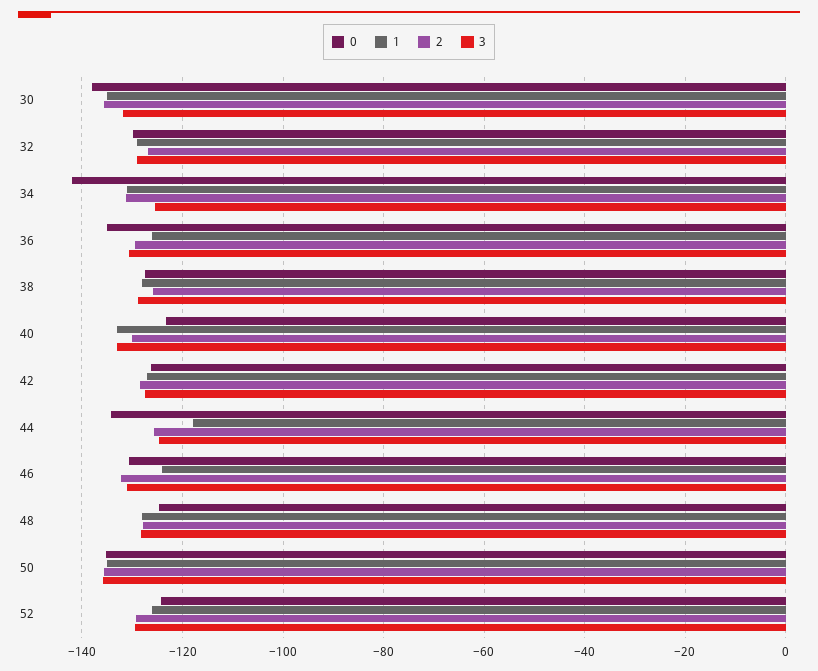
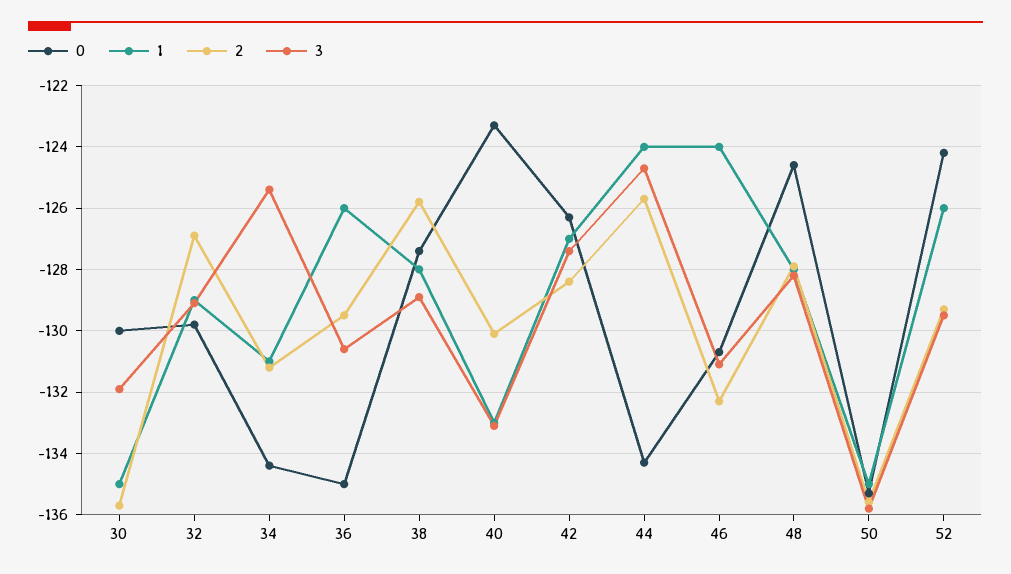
  {
    "0": {
-     "30": -138,
+     "30": -130,
      "32": -130,
-     "34": -142,
+     "34": -134.5,
      "36": -135,
      "38": -127.5,
      "40": -123.5,
      "42": -126.5,
      "44": -134.5,
      "46": -130.5,
      "48": -124.5,
      "50": -135.5,
      "52": -124
    },
    "1": {
      "30": -135,
      "32": -129,
      "34": -131,
      "36": -126,
      "38": -128,
      "40": -133,
      "42": -127,
-     "44": -118,
+     "44": -124,
      "46": -124,
      "48": -128,
      "50": -135,
      "52": -126
    },
    "2": {
      "30": -135.5,
      "32": -127,
      "34": -131,
      "36": -129.5,
      "38": -126,
      "40": -130,
      "42": -128.5,
      "44": -125.5,
      "46": -132.5,
      "48": -128,
      "50": -135.5,
      "52": -129.5
    },
    "3": {
      "30": -132,
      "32": -129,
      "34": -125.5,
      "36": -130.5,
      "38": -129,
      "40": -133,
      "42": -127.5,
      "44": -124.5,
      "46": -131,
      "48": -128,
      "50": -136,
      "52": -129.5
    }
  }

